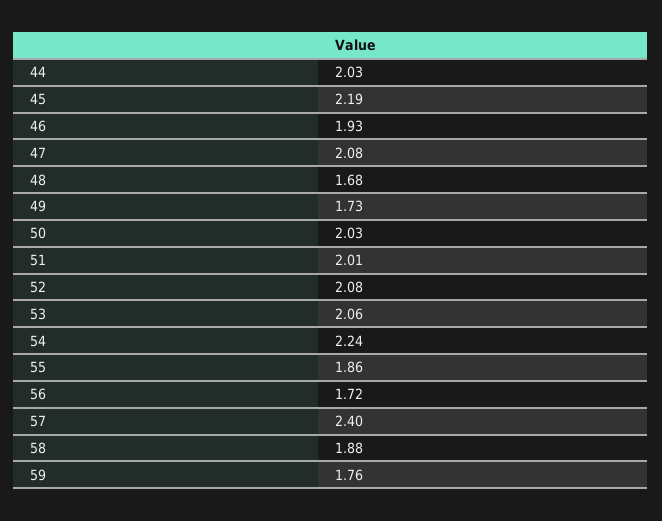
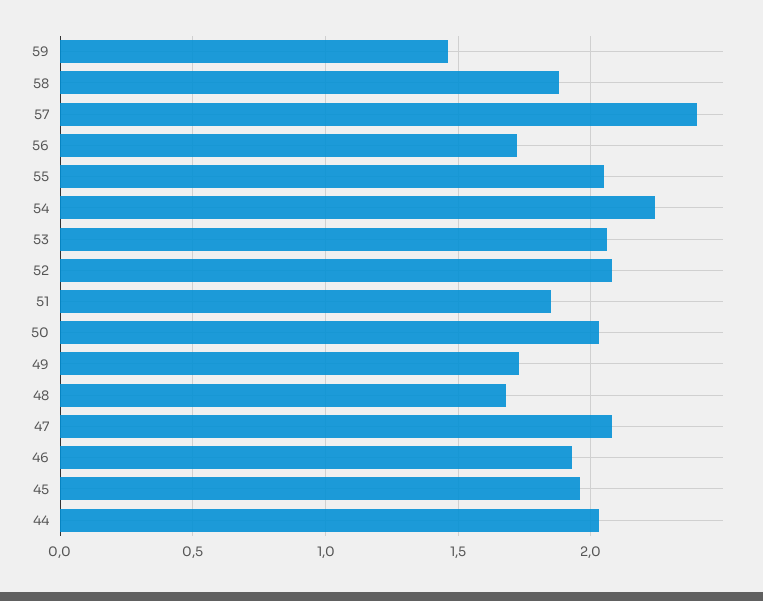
  {
    "44": 2.03,
-   "45": 2.19,
+   "45": 1.95,
    "46": 1.93,
    "47": 2.08,
    "48": 1.68,
    "49": 1.73,
    "50": 2.03,
-   "51": 2.01,
+   "51": 1.85,
    "52": 2.08,
    "53": 2.06,
    "54": 2.24,
-   "55": 1.86,
+   "55": 2.05,
    "56": 1.72,
    "57": 2.4,
    "58": 1.88,
-   "59": 1.76
+   "59": 1.45
  }

